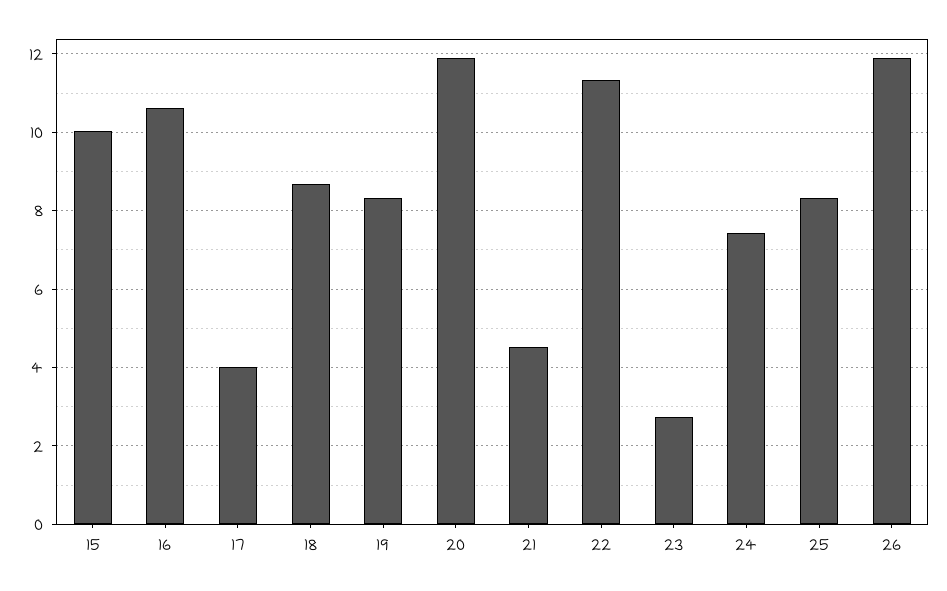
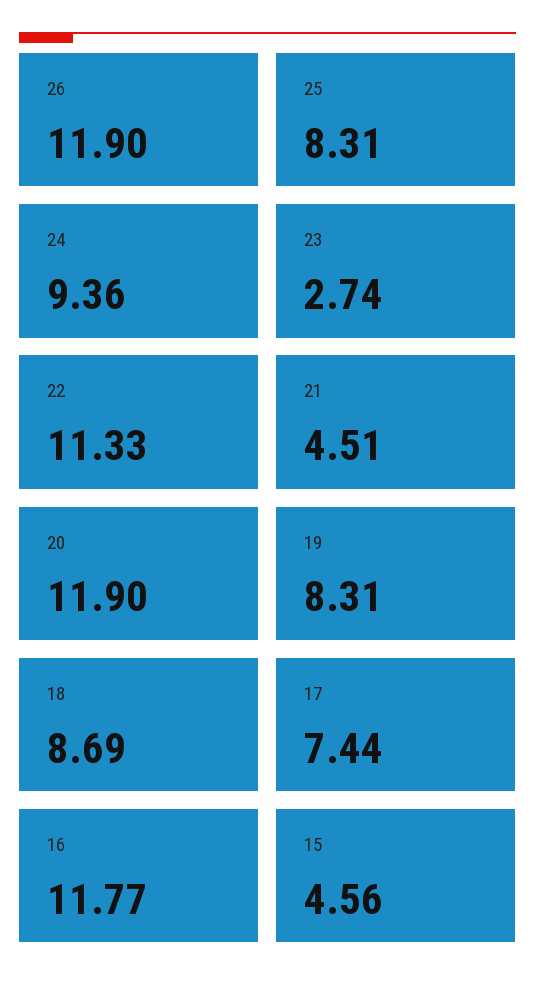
  {
-   "15": 10,
+   "15": 4.56,
-   "16": 10.6,
+   "16": 11.77,
-   "17": 4,
+   "17": 7.44,
    "18": 8.69,
    "19": 8.31,
    "20": 11.9,
    "21": 4.51,
    "22": 11.33,
    "23": 2.74,
-   "24": 7.4,
+   "24": 9.36,
    "25": 8.31,
    "26": 11.9
  }

